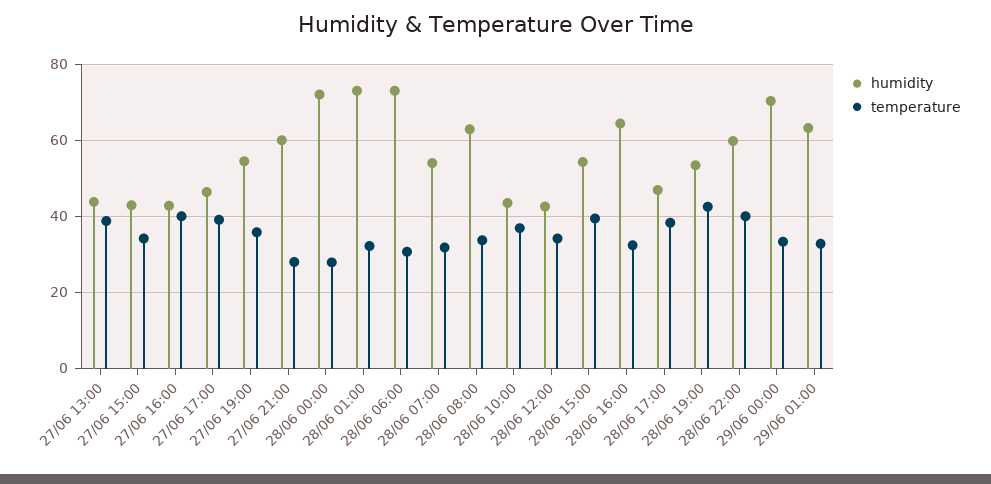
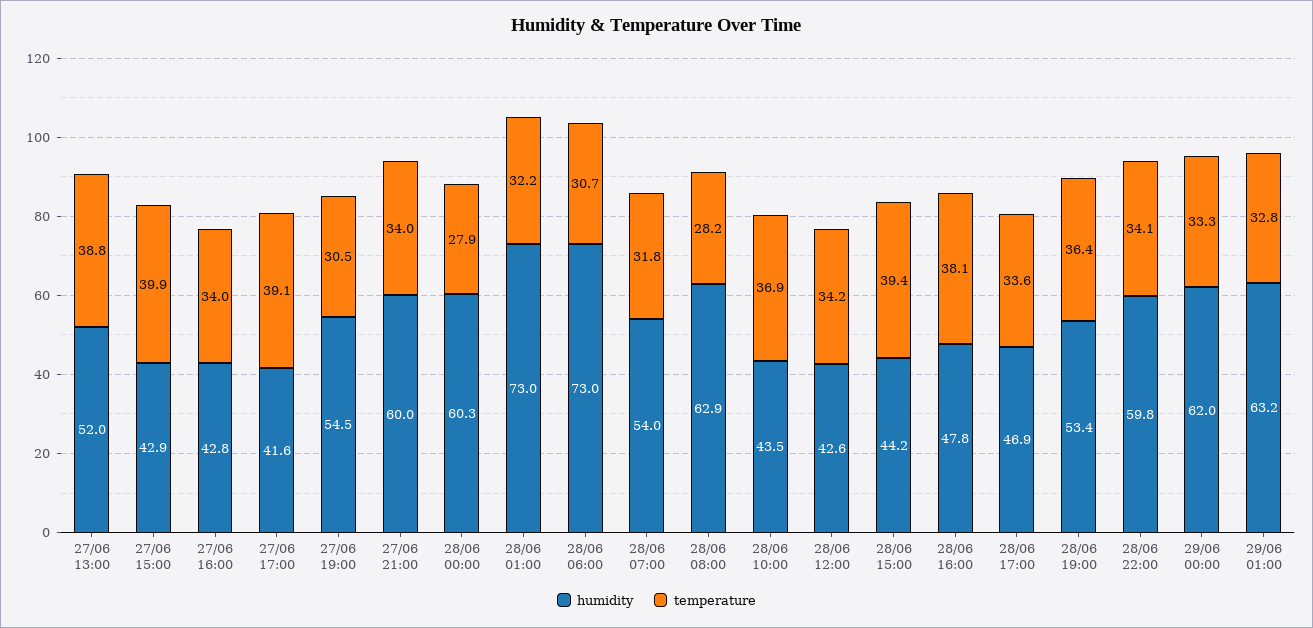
  {
    "humidity": {
-     "27/06 13:00": 44,
+     "27/06 13:00": 52,
      "27/06 15:00": 42.9,
      "27/06 16:00": 42.8,
-     "27/06 17:00": 46,
+     "27/06 17:00": 41.6,
      "27/06 19:00": 54.5,
      "27/06 21:00": 60,
-     "28/06 00:00": 72,
+     "28/06 00:00": 60.3,
      "28/06 01:00": 73,
      "28/06 06:00": 73,
      "28/06 07:00": 54,
      "28/06 08:00": 62.9,
      "28/06 10:00": 43.5,
      "28/06 12:00": 42.6,
-     "28/06 15:00": 54,
+     "28/06 15:00": 44.2,
-     "28/06 16:00": 64,
+     "28/06 16:00": 47.8,
      "28/06 17:00": 46.9,
      "28/06 19:00": 53.4,
      "28/06 22:00": 59.8,
-     "29/06 00:00": 70,
+     "29/06 00:00": 62,
      "29/06 01:00": 63.2
    },
    "temperature": {
      "27/06 13:00": 38.8,
-     "27/06 15:00": 34,
+     "27/06 15:00": 39.9,
-     "27/06 16:00": 40,
+     "27/06 16:00": 34,
      "27/06 17:00": 39.1,
-     "27/06 19:00": 36,
+     "27/06 19:00": 30.5,
-     "27/06 21:00": 28,
+     "27/06 21:00": 34,
      "28/06 00:00": 27.9,
      "28/06 01:00": 32.2,
      "28/06 06:00": 30.7,
      "28/06 07:00": 31.8,
-     "28/06 08:00": 34,
+     "28/06 08:00": 28.2,
      "28/06 10:00": 36.9,
      "28/06 12:00": 34.2,
      "28/06 15:00": 39.4,
-     "28/06 16:00": 32,
+     "28/06 16:00": 38.1,
-     "28/06 17:00": 38,
+     "28/06 17:00": 33.6,
-     "28/06 19:00": 42,
+     "28/06 19:00": 36.4,
-     "28/06 22:00": 40,
+     "28/06 22:00": 34.1,
      "29/06 00:00": 33.3,
      "29/06 01:00": 32.8
    }
  }

